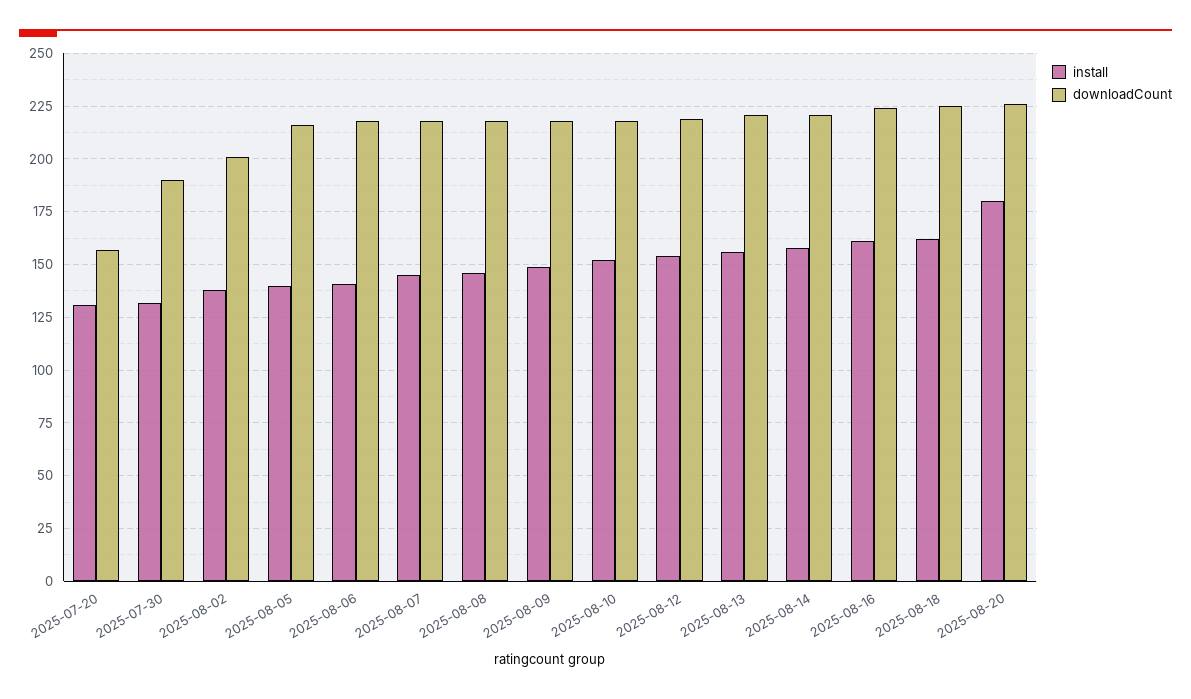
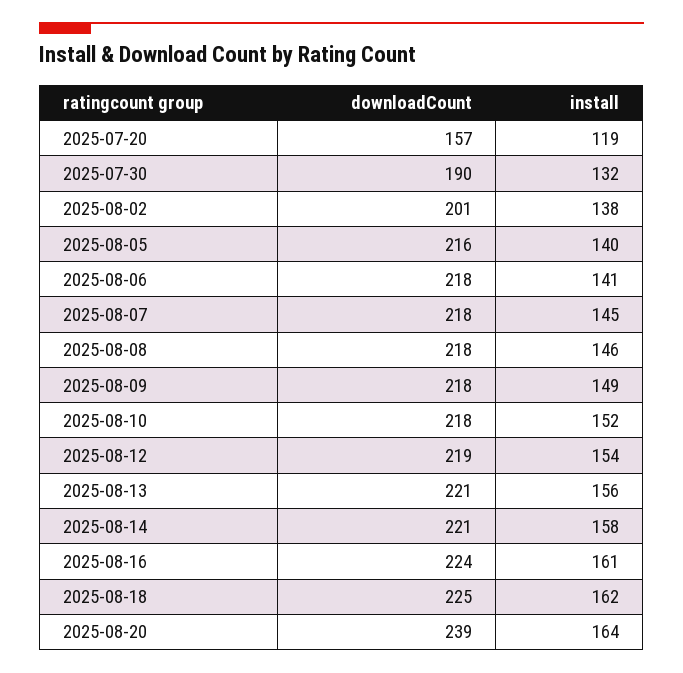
  {
    "install": {
-     "2025-07-20": 130,
+     "2025-07-20": 119,
      "2025-07-30": 132,
      "2025-08-02": 138,
      "2025-08-05": 140,
      "2025-08-06": 141,
      "2025-08-07": 145,
      "2025-08-08": 146,
      "2025-08-09": 149,
      "2025-08-10": 152,
      "2025-08-12": 154,
      "2025-08-13": 156,
      "2025-08-14": 158,
      "2025-08-16": 161,
      "2025-08-18": 162,
-     "2025-08-20": 180
+     "2025-08-20": 164
    },
    "downloadCount": {
      "2025-07-20": 157,
      "2025-07-30": 190,
      "2025-08-02": 201,
      "2025-08-05": 216,
      "2025-08-06": 218,
      "2025-08-07": 218,
      "2025-08-08": 218,
      "2025-08-09": 218,
      "2025-08-10": 218,
      "2025-08-12": 219,
      "2025-08-13": 221,
      "2025-08-14": 221,
      "2025-08-16": 224,
      "2025-08-18": 225,
-     "2025-08-20": 225
+     "2025-08-20": 239
    }
  }

